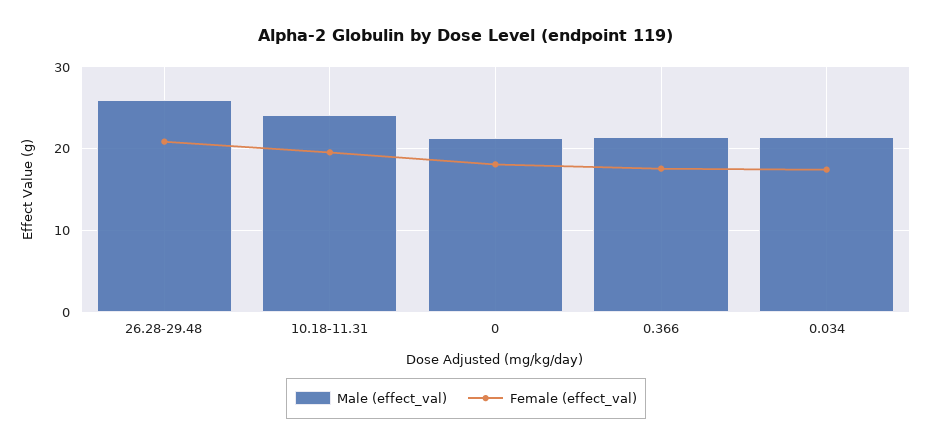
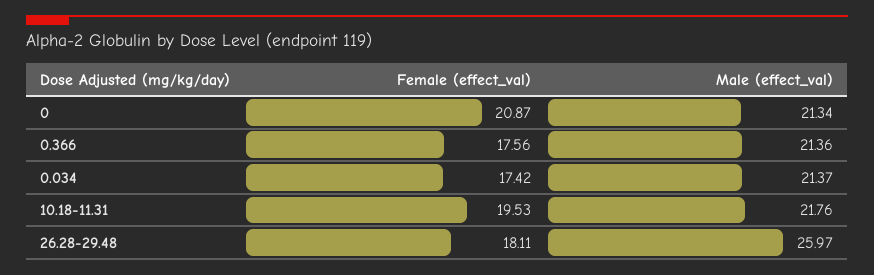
  {
    "Male (effect_val)": {
      "26.28-29.48": 25.97,
-     "10.18-11.31": 24,
+     "10.18-11.31": 21.76,
      "0": 21.34,
      "0.366": 21.36,
      "0.034": 21.37
    },
    "Female (effect_val)": {
-     "26.28-29.48": 21,
+     "26.28-29.48": 18.11,
      "10.18-11.31": 19.53,
-     "0": 18,
+     "0": 20.87,
      "0.366": 17.56,
      "0.034": 17.42
    }
  }

